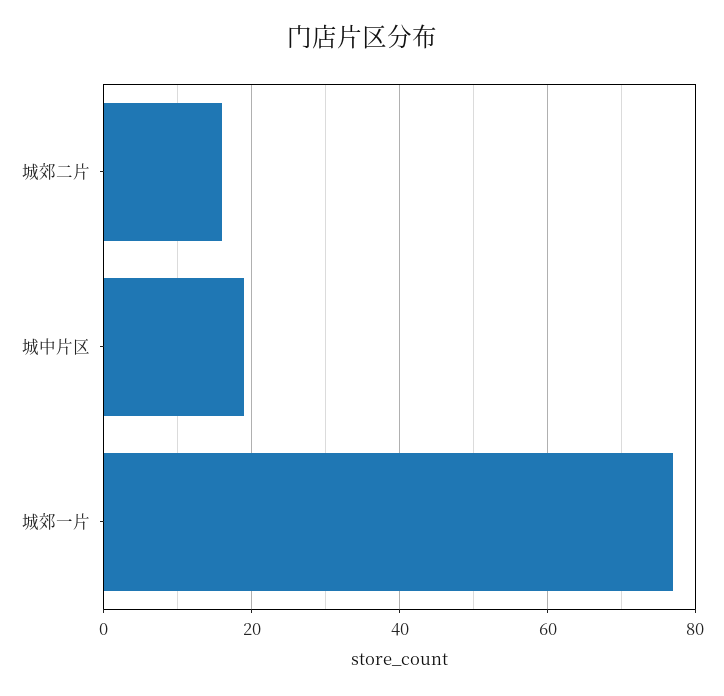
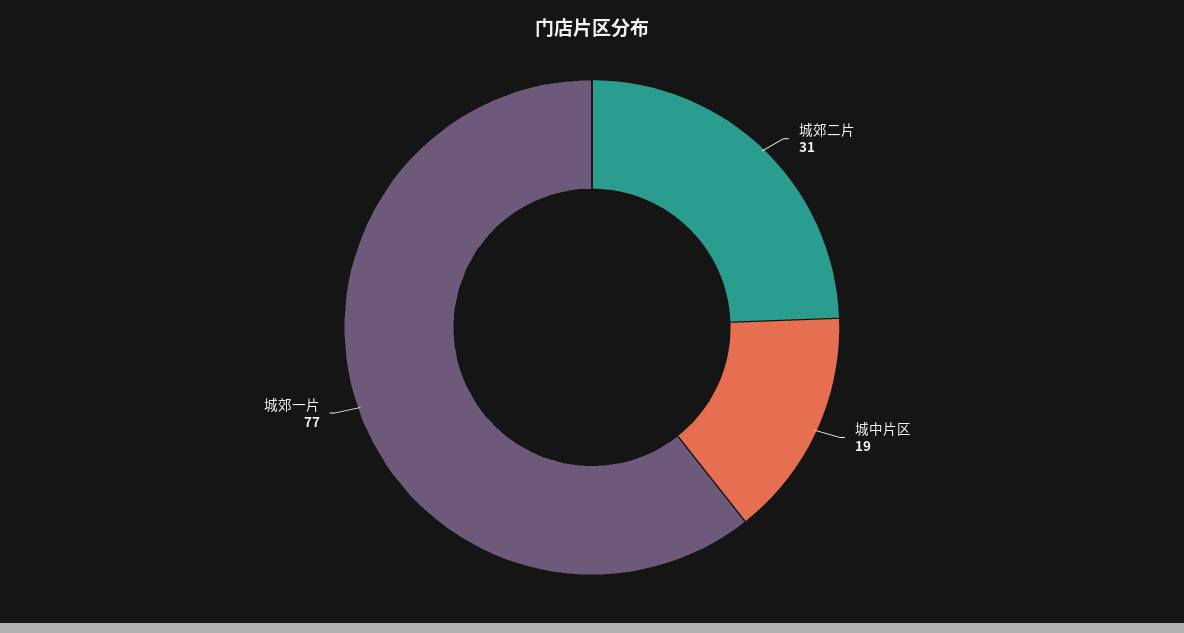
  {
-   "城郊二片": 15,
+   "城郊二片": 31,
    "城中片区": 19,
    "城郊一片": 77
  }

